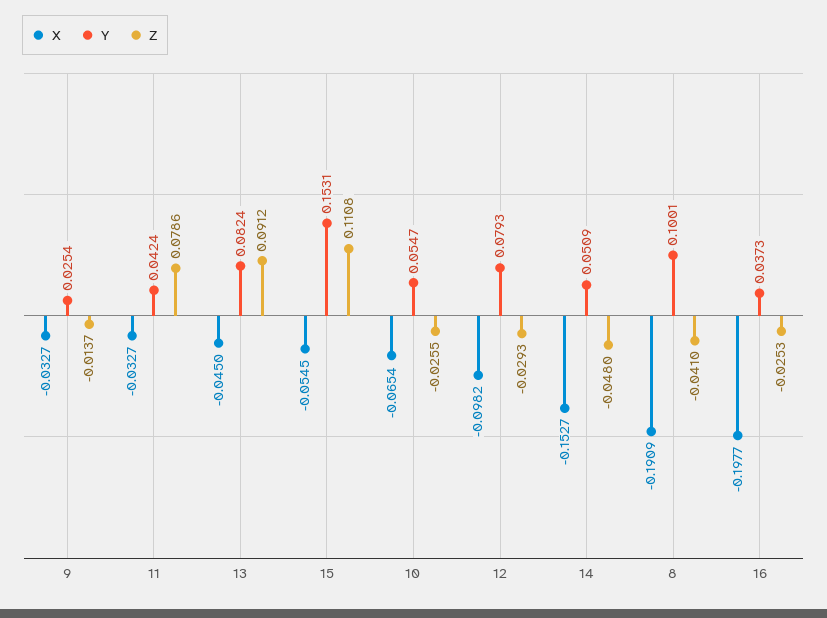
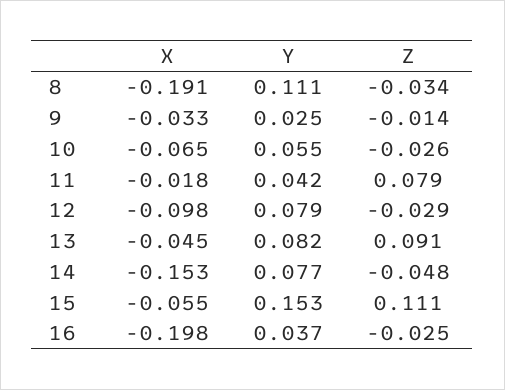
  {
    "X": {
      "9": -0.0327,
-     "11": -0.0327,
+     "11": -0.018,
      "13": -0.045,
      "15": -0.0545,
      "10": -0.0654,
      "12": -0.0982,
      "14": -0.1527,
      "8": -0.1909,
      "16": -0.1977
    },
    "Y": {
      "9": 0.0254,
      "11": 0.0424,
      "13": 0.0824,
      "15": 0.1531,
      "10": 0.0547,
      "12": 0.0793,
-     "14": 0.0509,
+     "14": 0.077,
-     "8": 0.1001,
+     "8": 0.111,
      "16": 0.0373
    },
    "Z": {
      "9": -0.0137,
      "11": 0.0786,
      "13": 0.0912,
      "15": 0.1108,
      "10": -0.0255,
      "12": -0.0293,
      "14": -0.048,
-     "8": -0.041,
+     "8": -0.034,
      "16": -0.0253
    }
  }

